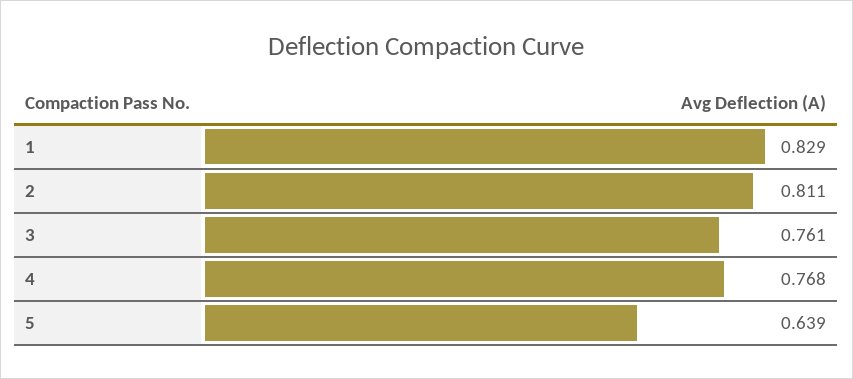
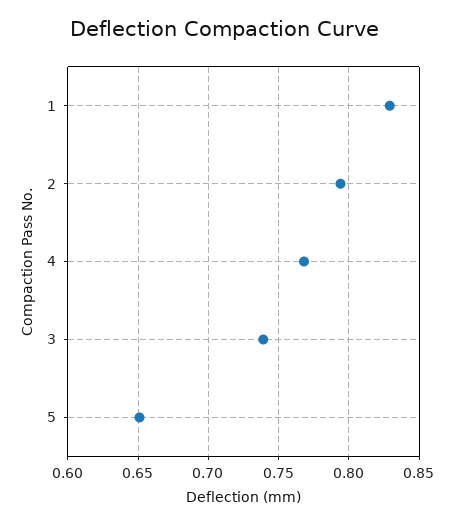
  {
    "1": 0.829,
-   "2": 0.811,
+   "2": 0.795,
-   "3": 0.761,
+   "3": 0.74,
    "4": 0.768,
-   "5": 0.639
+   "5": 0.65
  }

